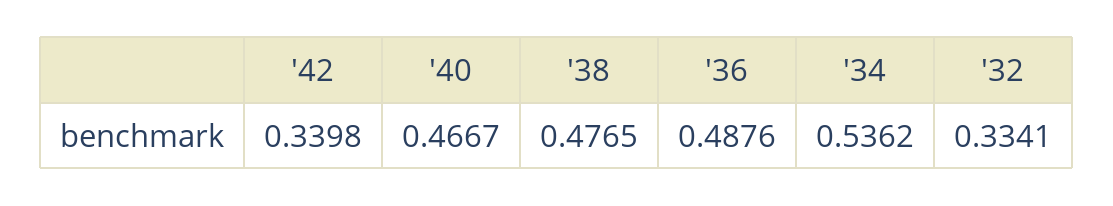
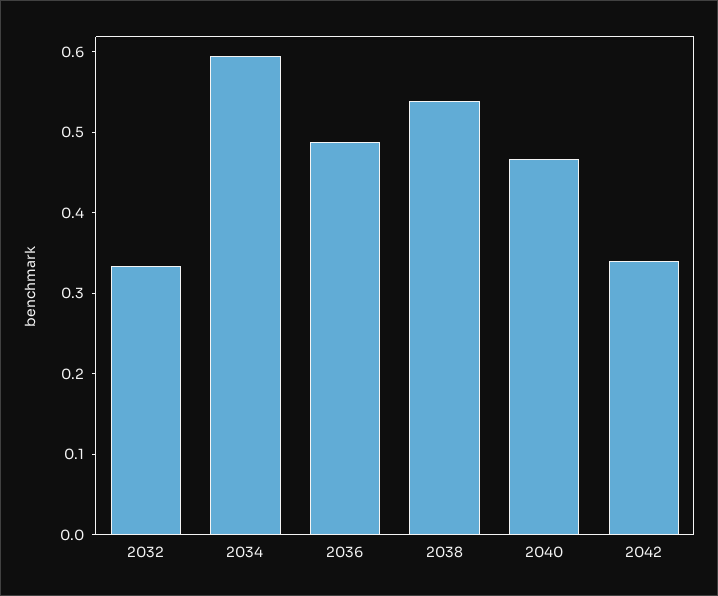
  {
    "'42": 0.3398,
    "'40": 0.4667,
-   "'38": 0.4765,
+   "'38": 0.54,
    "'36": 0.4876,
-   "'34": 0.5362,
+   "'34": 0.6,
    "'32": 0.3341
  }

